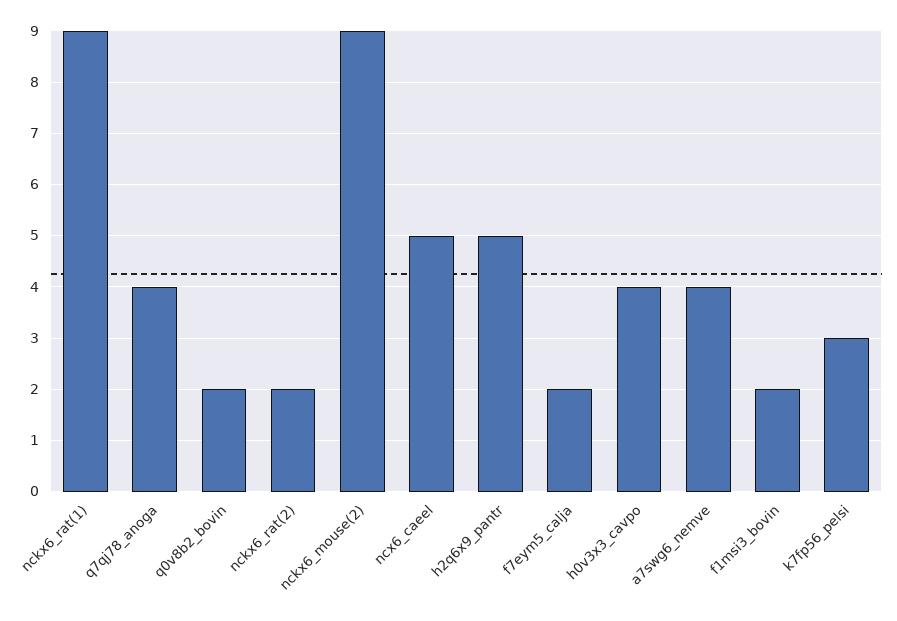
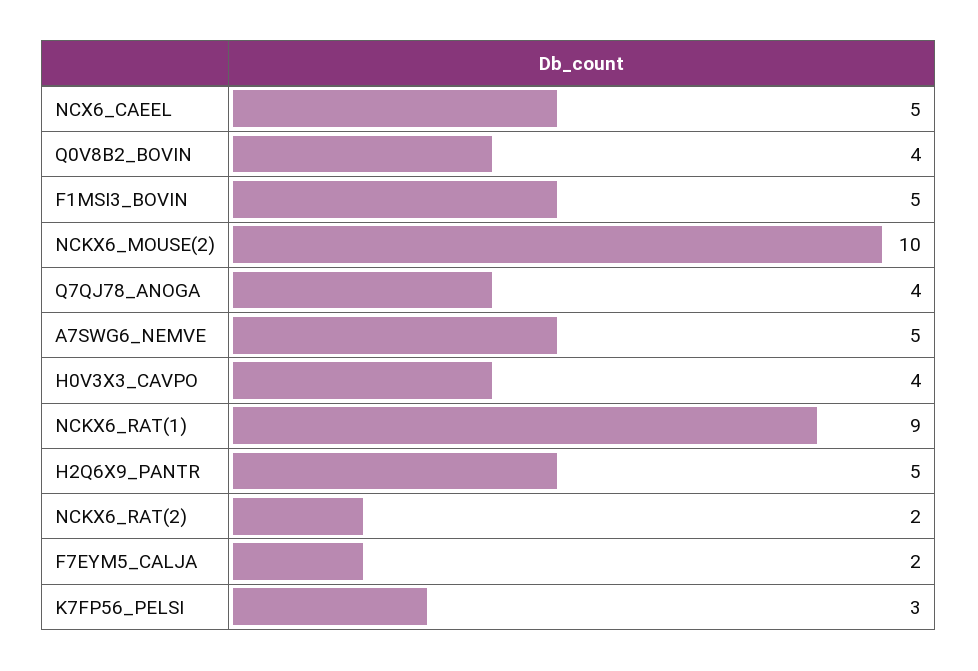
  {
    "nckx6_rat(1)": 9,
    "q7qj78_anoga": 4,
-   "q0v8b2_bovin": 2,
+   "q0v8b2_bovin": 4,
    "nckx6_rat(2)": 2,
-   "nckx6_mouse(2)": 9,
+   "nckx6_mouse(2)": 10,
    "ncx6_caeel": 5,
    "h2q6x9_pantr": 5,
    "f7eym5_calja": 2,
    "h0v3x3_cavpo": 4,
-   "a7swg6_nemve": 4,
+   "a7swg6_nemve": 5,
-   "f1msi3_bovin": 2,
+   "f1msi3_bovin": 5,
    "k7fp56_pelsi": 3
  }

